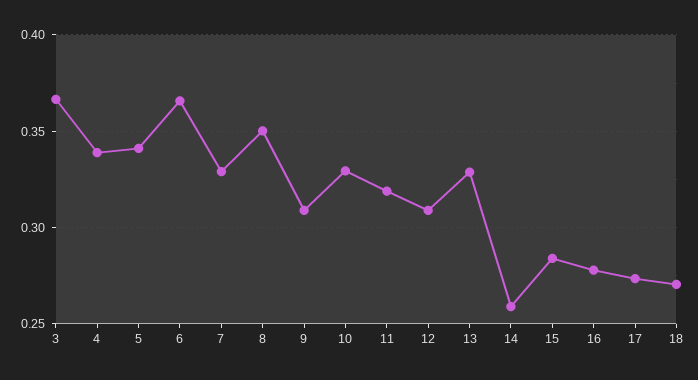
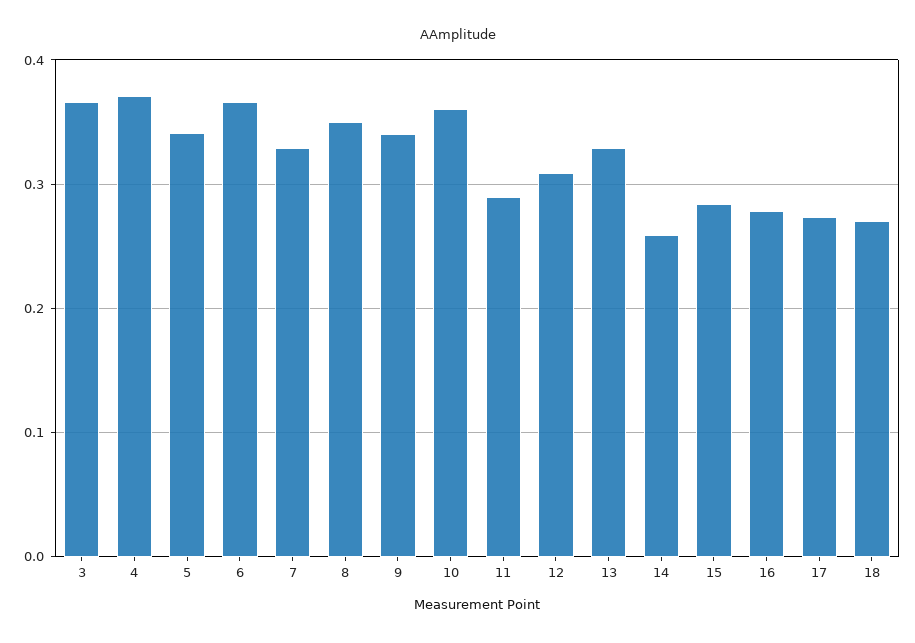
  {
    "3": 0.365,
-   "4": 0.34,
+   "4": 0.37,
    "5": 0.34,
    "6": 0.365,
    "7": 0.33,
    "8": 0.35,
-   "9": 0.31,
+   "9": 0.34,
-   "10": 0.33,
+   "10": 0.36,
-   "11": 0.32,
+   "11": 0.29,
    "12": 0.31,
    "13": 0.33,
    "14": 0.26,
    "15": 0.285,
    "16": 0.28,
    "17": 0.275,
    "18": 0.27
  }

